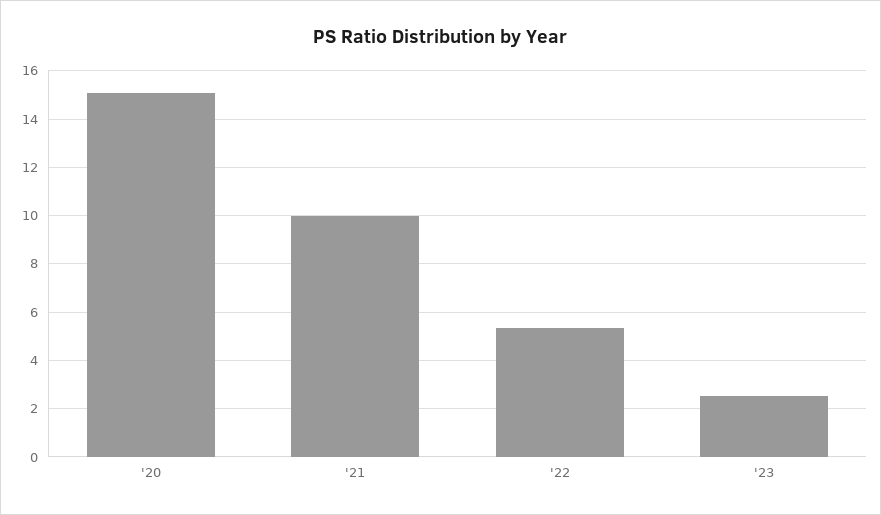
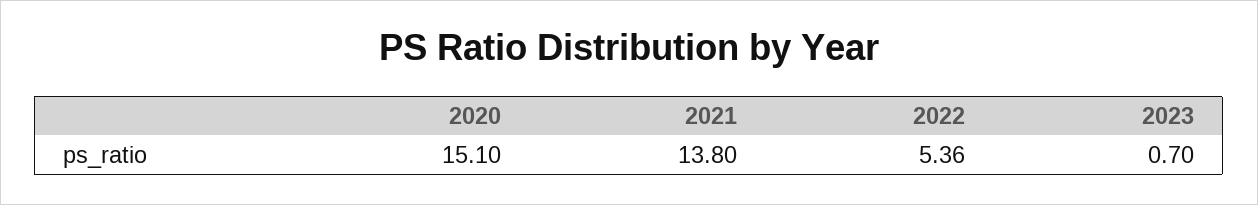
  {
    "'20": 15.1,
-   "'21": 10,
+   "'21": 13.8,
    "'22": 5.36,
-   "'23": 2.5
+   "'23": 0.7
  }

